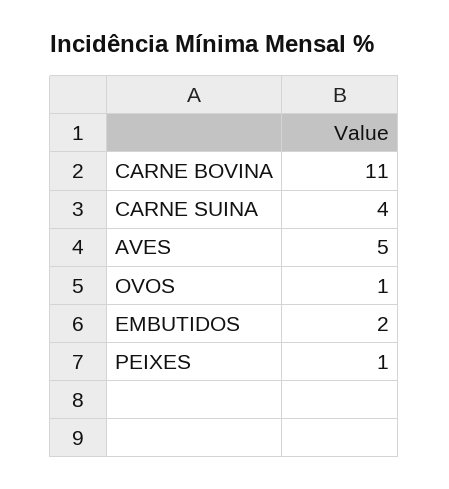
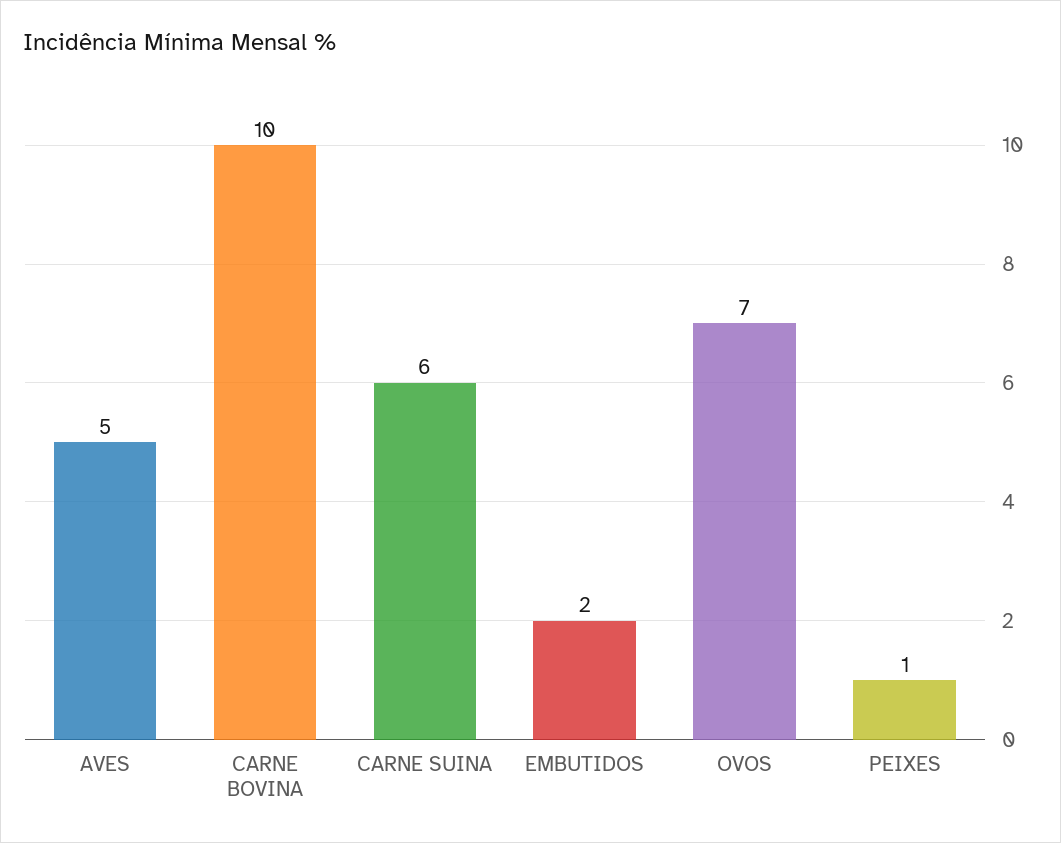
  {
-   "CARNE BOVINA": 11,
+   "CARNE BOVINA": 10,
-   "CARNE SUINA": 4,
+   "CARNE SUINA": 6,
    "AVES": 5,
-   "OVOS": 1,
+   "OVOS": 7,
    "EMBUTIDOS": 2,
    "PEIXES": 1
  }

